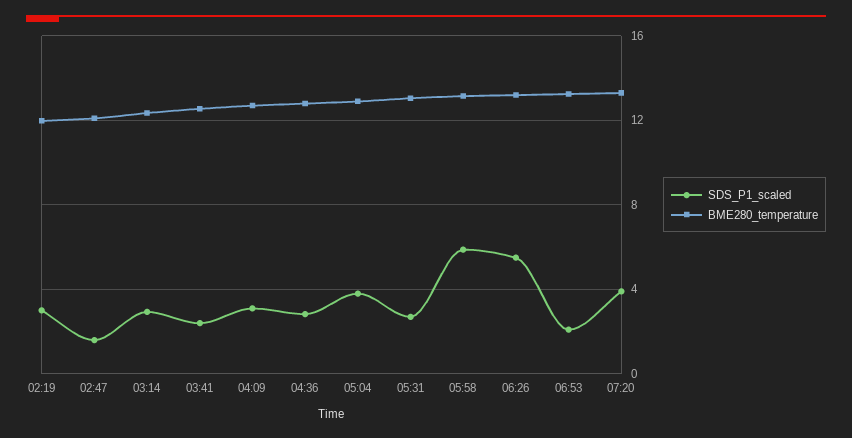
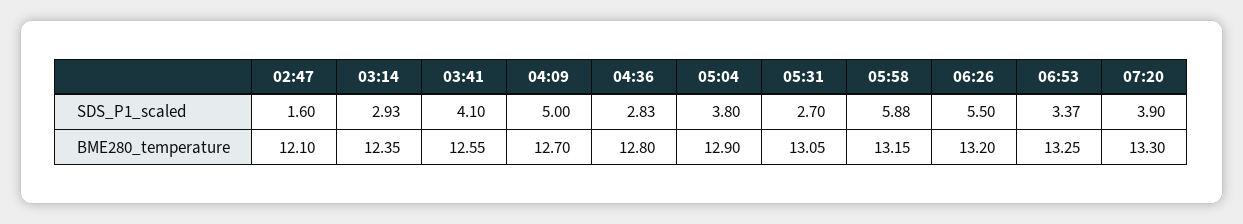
  {
    "SDS_P1_scaled": {
-     "02:19": 3,
      "02:47": 1.6,
      "03:14": 2.93,
-     "03:41": 2.5,
+     "03:41": 4.1,
-     "04:09": 3,
+     "04:09": 5,
      "04:36": 2.83,
      "05:04": 3.8,
      "05:31": 2.7,
      "05:58": 5.88,
      "06:26": 5.5,
-     "06:53": 2,
+     "06:53": 3.37,
      "07:20": 3.9
    },
    "BME280_temperature": {
-     "02:19": 12,
      "02:47": 12.1,
      "03:14": 12.35,
      "03:41": 12.55,
      "04:09": 12.7,
      "04:36": 12.8,
      "05:04": 12.9,
      "05:31": 13.05,
      "05:58": 13.15,
      "06:26": 13.2,
      "06:53": 13.25,
      "07:20": 13.3
    }
  }

